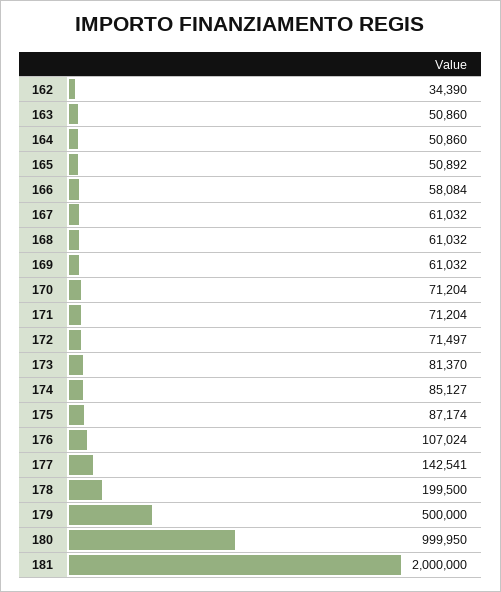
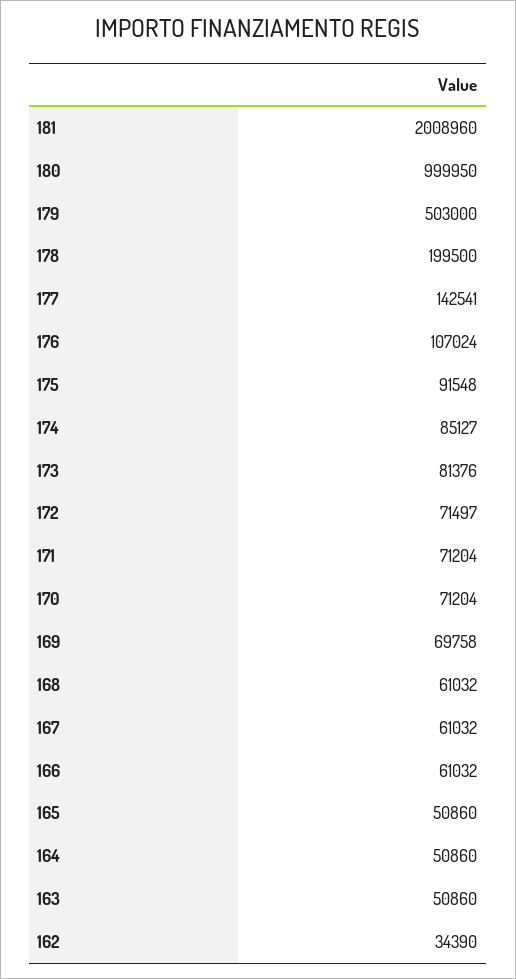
  {
    "162": 34390,
    "163": 50860,
    "164": 50860,
-   "165": 50892,
+   "165": 50860,
-   "166": 58084,
+   "166": 61032,
    "167": 61032,
    "168": 61032,
-   "169": 61032,
+   "169": 69758,
    "170": 71204,
    "171": 71204,
    "172": 71497,
-   "173": 81370,
+   "173": 81376,
    "174": 85127,
-   "175": 87174,
+   "175": 91548,
    "176": 107024,
    "177": 142541,
    "178": 199500,
-   "179": 500000,
+   "179": 503000,
    "180": 999950,
-   "181": 2000000
+   "181": 2008960
  }

